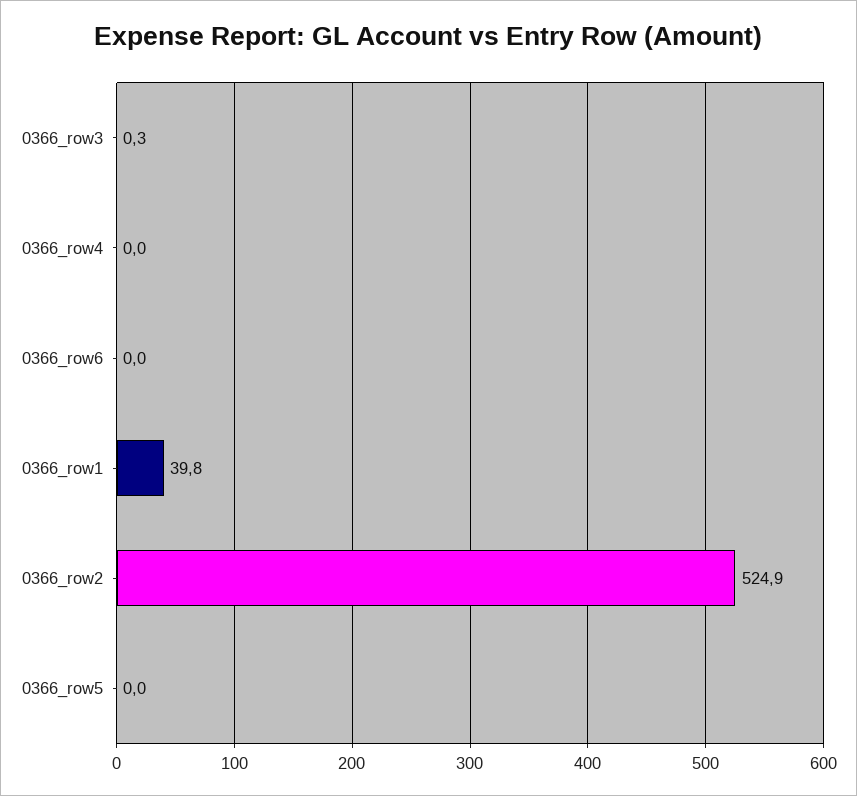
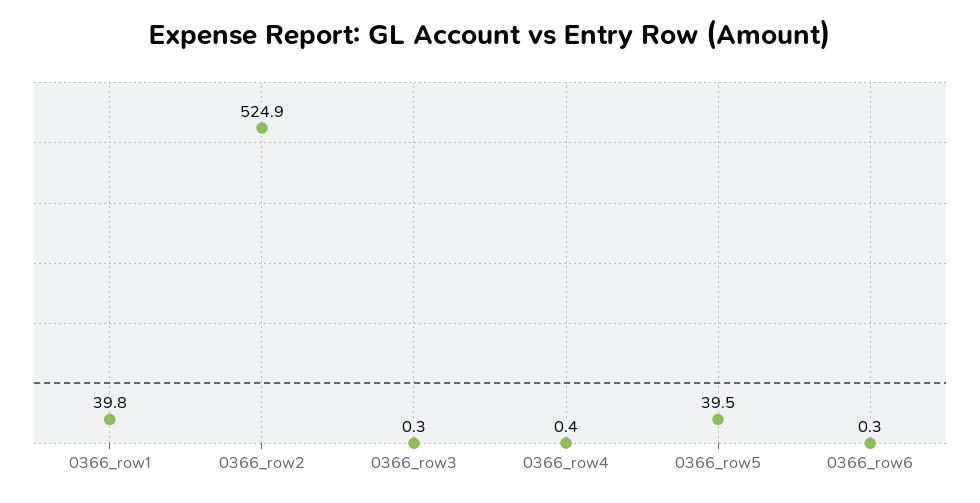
  {
    "0366_row3": 0.3,
-   "0366_row4": 0,
+   "0366_row4": 0.4,
-   "0366_row6": 0,
+   "0366_row6": 0.3,
    "0366_row1": 39.8,
    "0366_row2": 524.9,
-   "0366_row5": 0
+   "0366_row5": 39.5
  }

